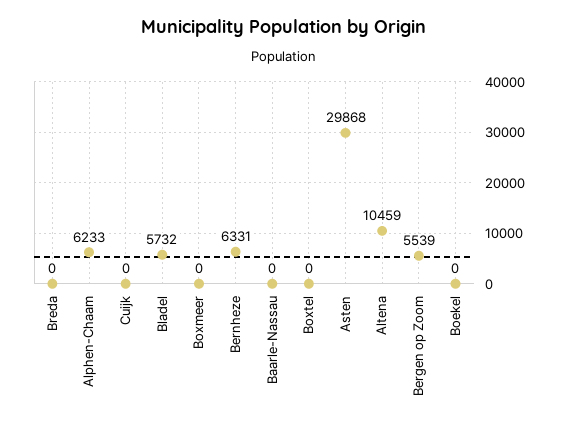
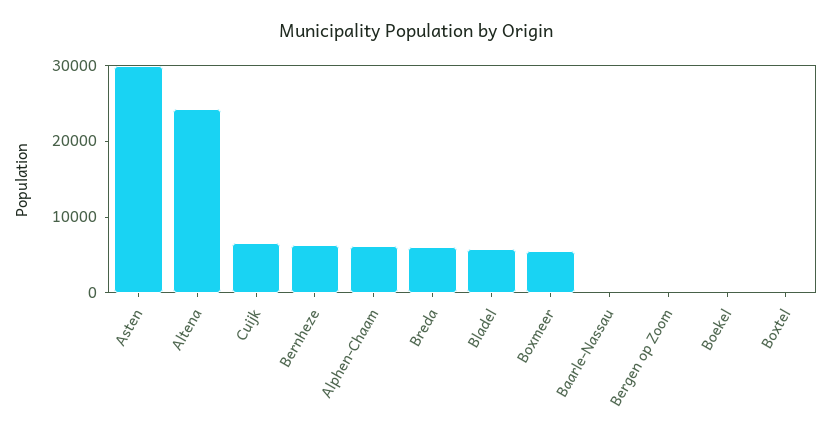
  {
-   "Breda": 0,
+   "Breda": 6000,
    "Alphen-Chaam": 6233,
-   "Cuijk": 0,
+   "Cuijk": 6000,
    "Bladel": 5732,
-   "Boxmeer": 0,
+   "Boxmeer": 6000,
    "Bernheze": 6331,
    "Baarle-Nassau": 0,
    "Boxtel": 0,
    "Asten": 29868,
-   "Altena": 10459,
+   "Altena": 24000,
-   "Bergen op Zoom": 5539,
+   "Bergen op Zoom": 0,
    "Boekel": 0
  }

